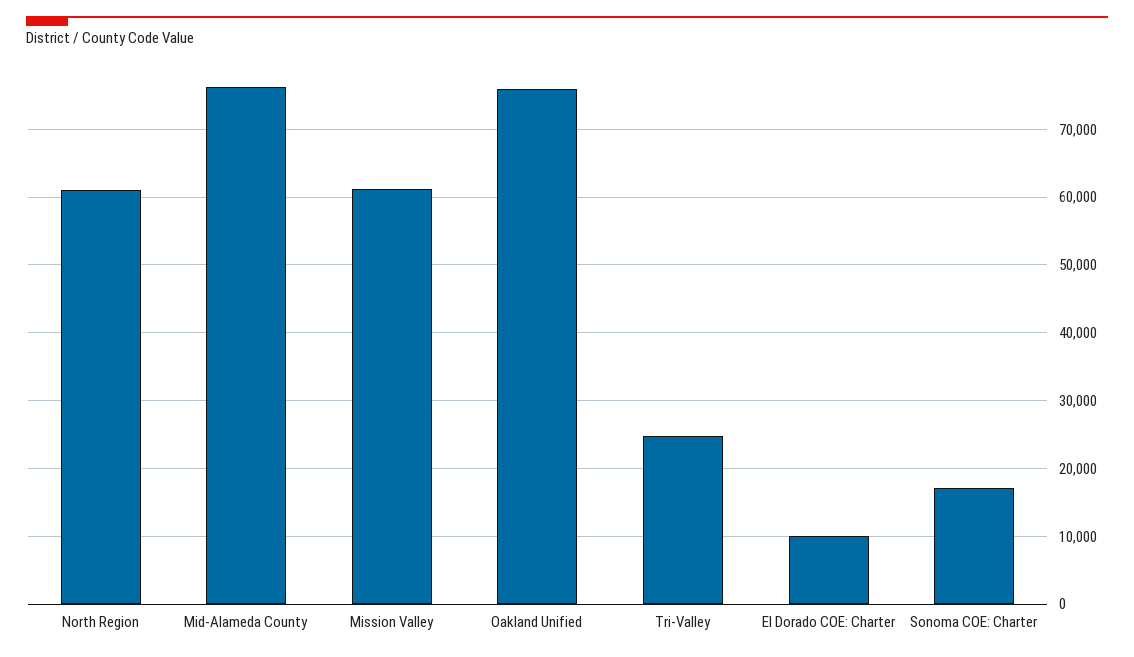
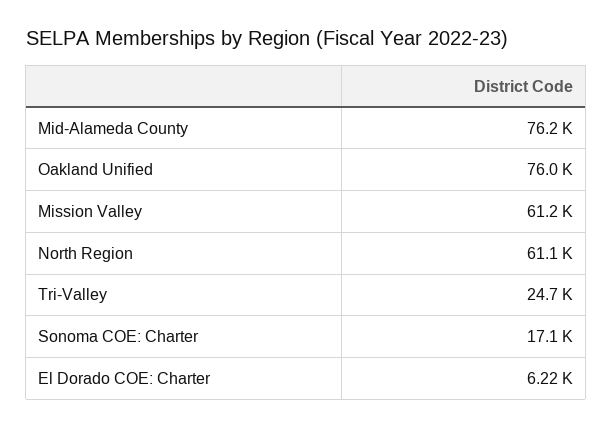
  {
    "North Region": 61100,
    "Mid-Alameda County": 76200,
    "Mission Valley": 61200,
    "Oakland Unified": 76000,
    "Tri-Valley": 24700,
-   "El Dorado COE: Charter": 10000,
+   "El Dorado COE: Charter": 6220,
    "Sonoma COE: Charter": 17100
  }

